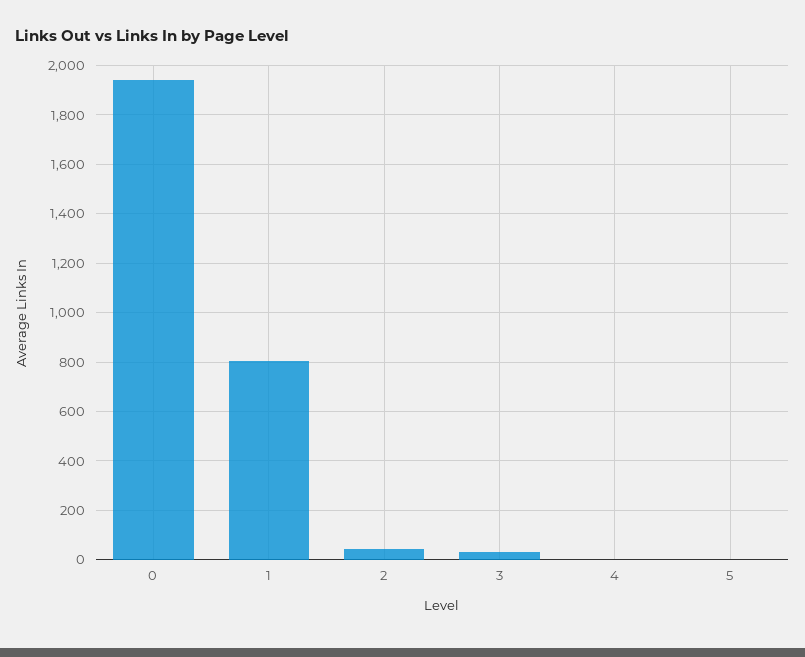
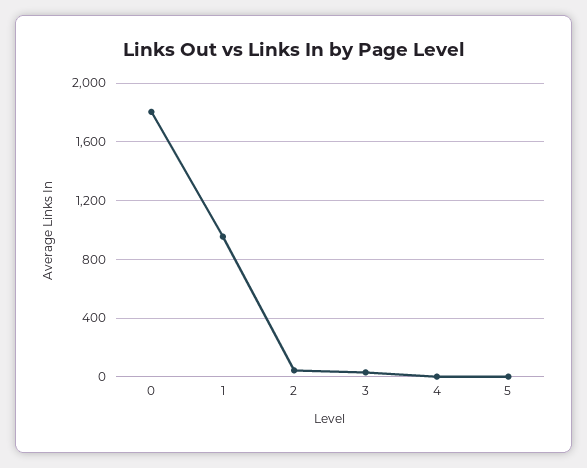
  {
-   "0": 1950,
+   "0": 1800,
-   "1": 800,
+   "1": 950,
    "2": 50,
    "3": 25,
    "4": 0,
    "5": 0
  }

